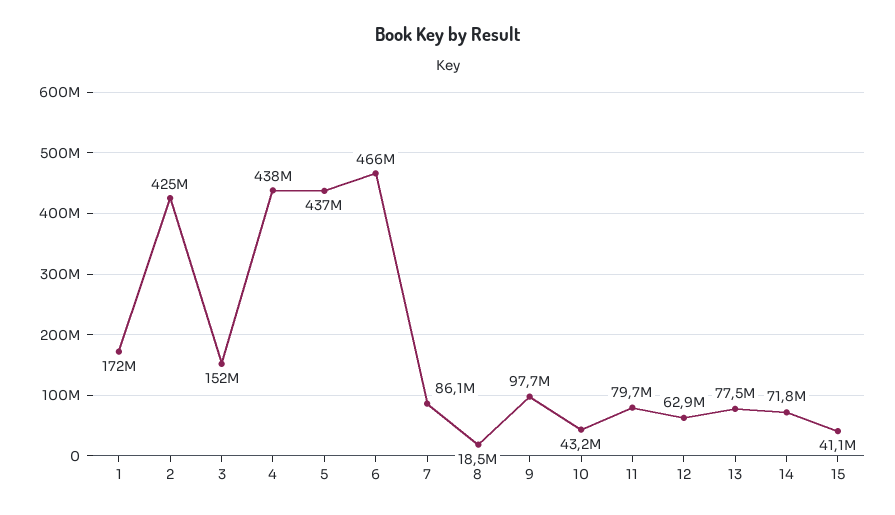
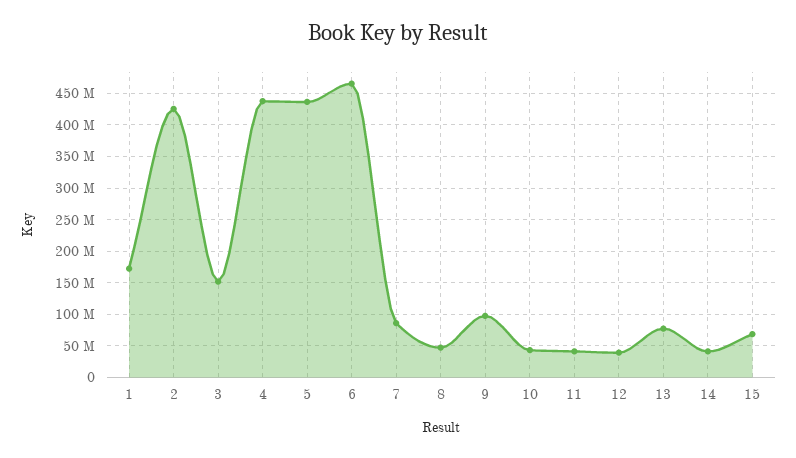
  {
    "1": 172000000,
    "2": 425000000,
    "3": 152000000,
    "4": 438000000,
    "5": 437000000,
    "6": 466000000,
    "7": 86100000,
-   "8": 18500000,
+   "8": 50000000,
    "9": 97700000,
    "10": 43200000,
-   "11": 79700000,
+   "11": 40000000,
-   "12": 62900000,
+   "12": 40000000,
    "13": 77500000,
-   "14": 71800000,
+   "14": 40000000,
-   "15": 41100000
+   "15": 70000000
  }

